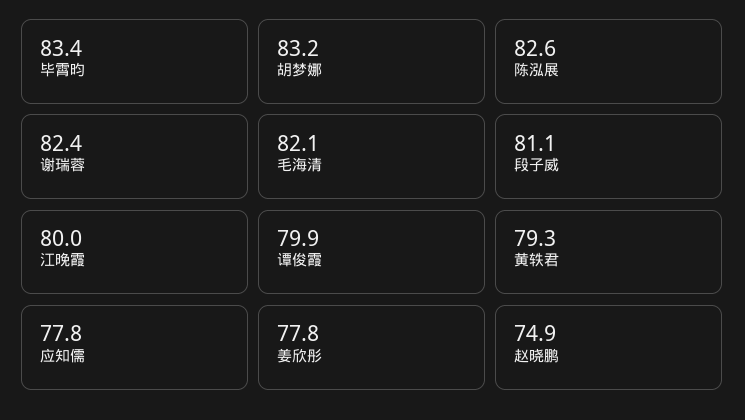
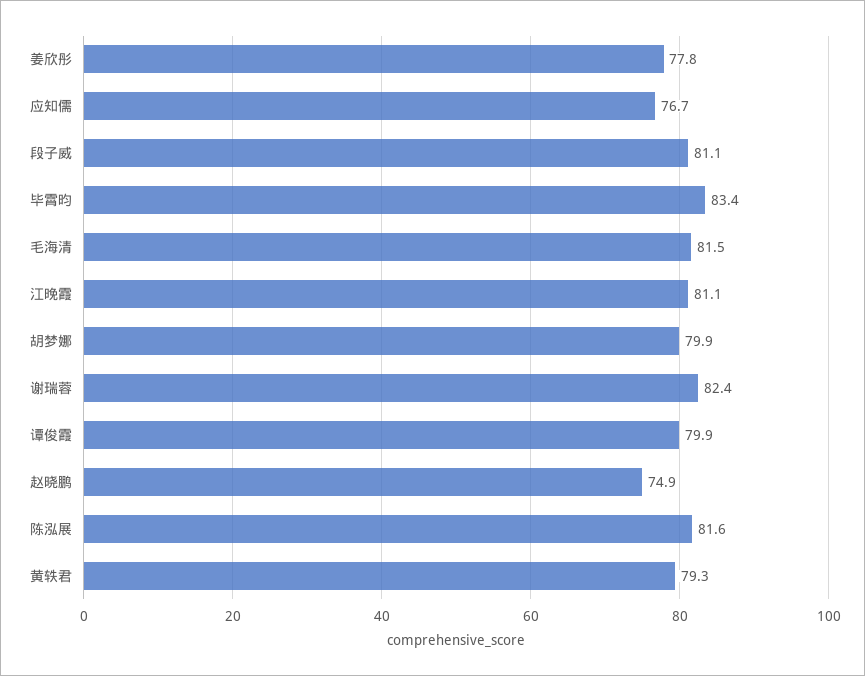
  {
    "毕霄昀": 83.4,
-   "胡梦娜": 83.2,
+   "胡梦娜": 79.9,
-   "陈泓展": 82.6,
+   "陈泓展": 81.6,
    "谢瑞蓉": 82.4,
-   "毛海清": 82.1,
+   "毛海清": 81.5,
    "段子威": 81.1,
-   "江晚霞": 80,
+   "江晚霞": 81.1,
    "谭俊霞": 79.9,
    "黄轶君": 79.3,
-   "应知儒": 77.8,
+   "应知儒": 76.7,
    "姜欣彤": 77.8,
    "赵晓鹏": 74.9
  }

